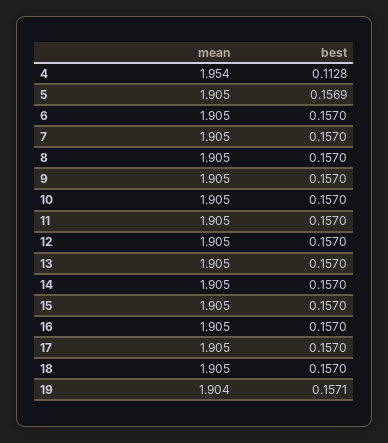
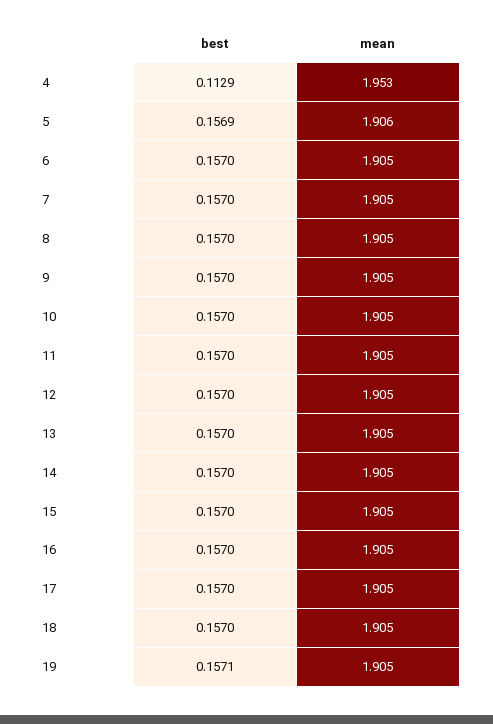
  {
    "mean": {
-     "4": 1.954,
+     "4": 1.953,
-     "5": 1.905,
+     "5": 1.906,
      "6": 1.905,
      "7": 1.905,
      "8": 1.905,
      "9": 1.905,
      "10": 1.905,
      "11": 1.905,
      "12": 1.905,
      "13": 1.905,
      "14": 1.905,
      "15": 1.905,
      "16": 1.905,
      "17": 1.905,
      "18": 1.905,
-     "19": 1.904
+     "19": 1.905
    },
    "best": {
-     "4": 0.1128,
+     "4": 0.1129,
      "5": 0.1569,
      "6": 0.157,
      "7": 0.157,
      "8": 0.157,
      "9": 0.157,
      "10": 0.157,
      "11": 0.157,
      "12": 0.157,
      "13": 0.157,
      "14": 0.157,
      "15": 0.157,
      "16": 0.157,
      "17": 0.157,
      "18": 0.157,
      "19": 0.1571
    }
  }

